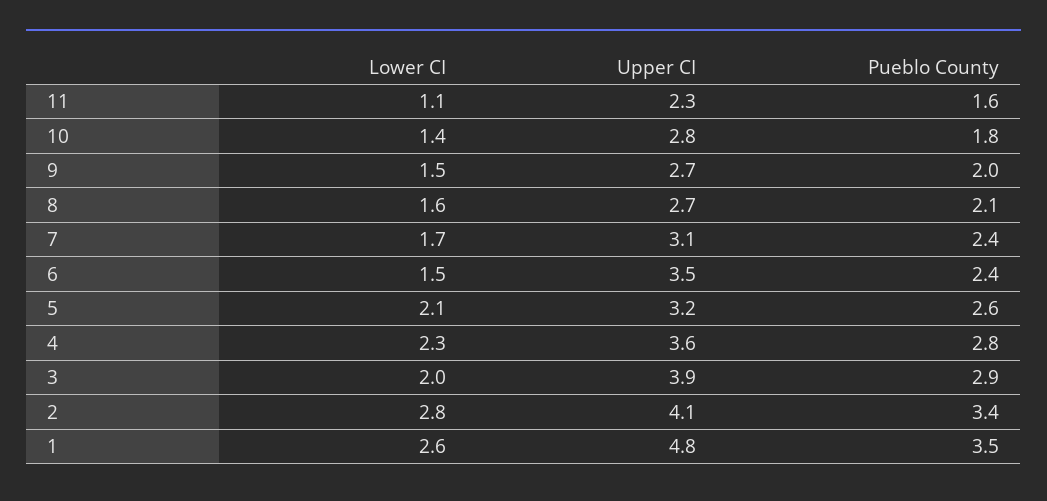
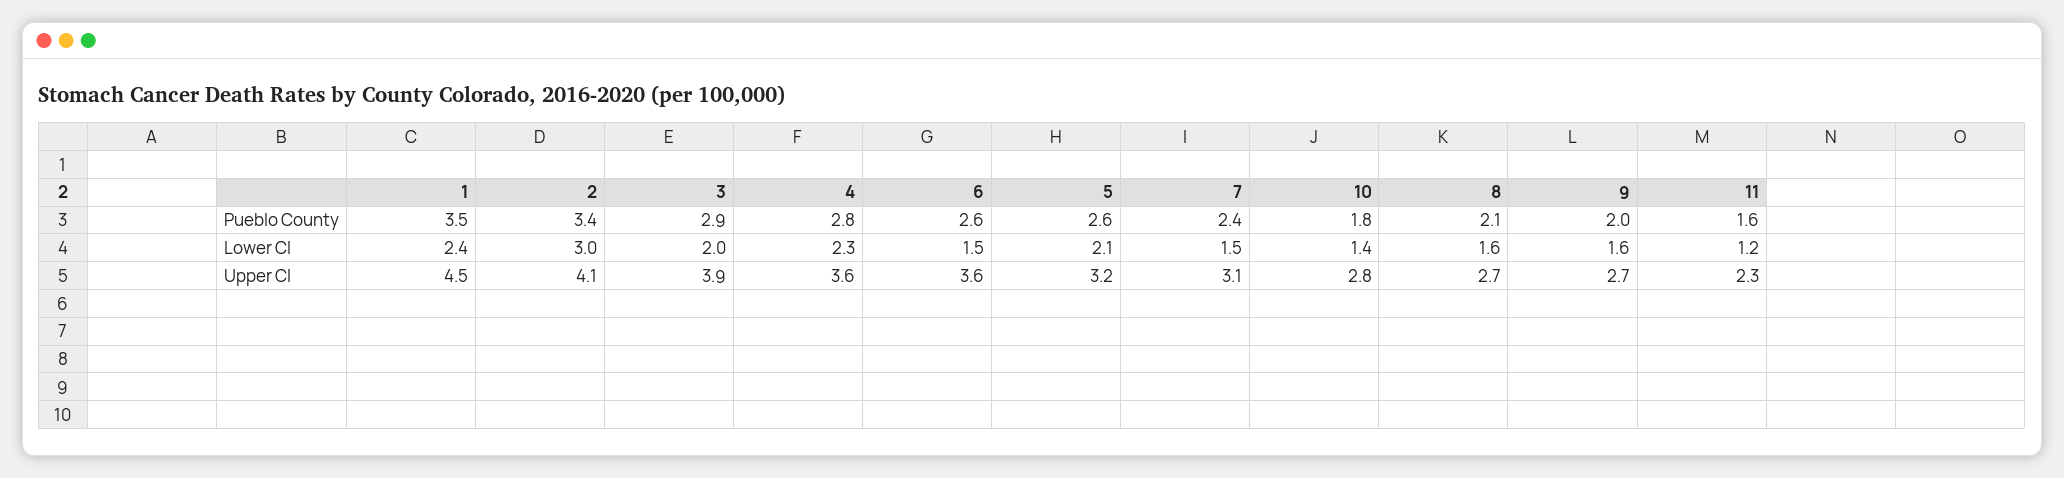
  {
    "Lower CI": {
-     "11": 1.1,
+     "11": 1.2,
      "10": 1.4,
-     "9": 1.5,
+     "9": 1.6,
      "8": 1.6,
-     "7": 1.7,
+     "7": 1.5,
      "6": 1.5,
      "5": 2.1,
      "4": 2.3,
      "3": 2,
-     "2": 2.8,
+     "2": 3,
-     "1": 2.6
+     "1": 2.4
    },
    "Upper CI": {
      "11": 2.3,
      "10": 2.8,
      "9": 2.7,
      "8": 2.7,
      "7": 3.1,
-     "6": 3.5,
+     "6": 3.6,
      "5": 3.2,
      "4": 3.6,
      "3": 3.9,
      "2": 4.1,
-     "1": 4.8
+     "1": 4.5
    },
    "Pueblo County": {
      "11": 1.6,
      "10": 1.8,
      "9": 2,
      "8": 2.1,
      "7": 2.4,
-     "6": 2.4,
+     "6": 2.6,
      "5": 2.6,
      "4": 2.8,
      "3": 2.9,
      "2": 3.4,
      "1": 3.5
    }
  }

